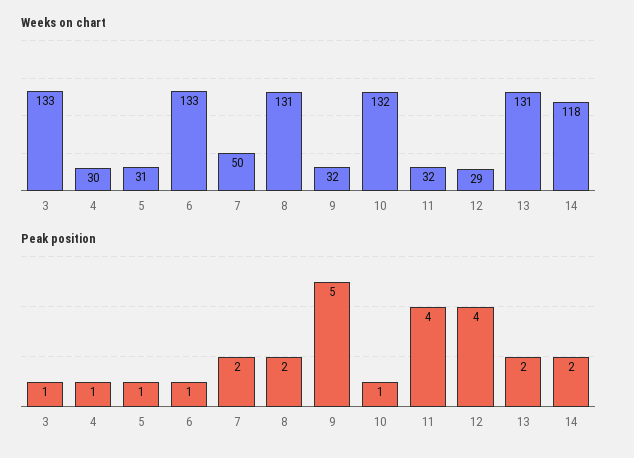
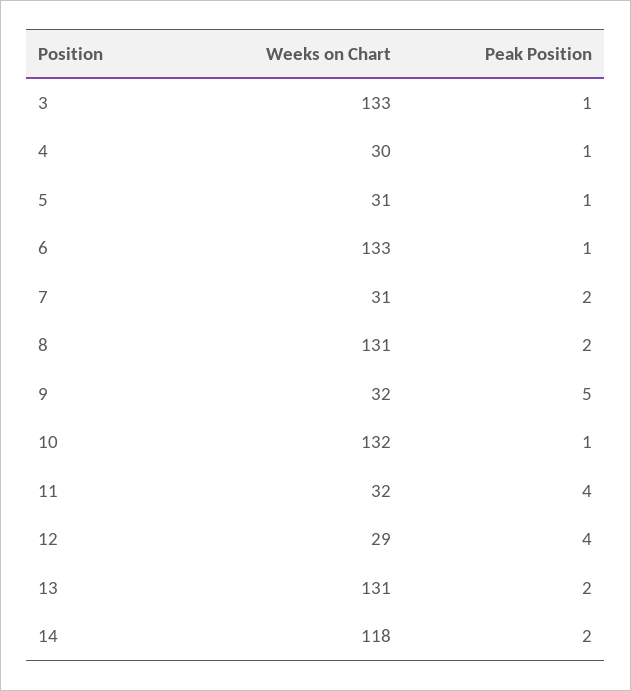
  {
    "Weeks on chart": {
      "3": 133,
      "4": 30,
      "5": 31,
      "6": 133,
-     "7": 50,
+     "7": 31,
      "8": 131,
      "9": 32,
      "10": 132,
      "11": 32,
      "12": 29,
      "13": 131,
      "14": 118
    },
    "Peak position": {
      "3": 1,
      "4": 1,
      "5": 1,
      "6": 1,
      "7": 2,
      "8": 2,
      "9": 5,
      "10": 1,
      "11": 4,
      "12": 4,
      "13": 2,
      "14": 2
    }
  }

